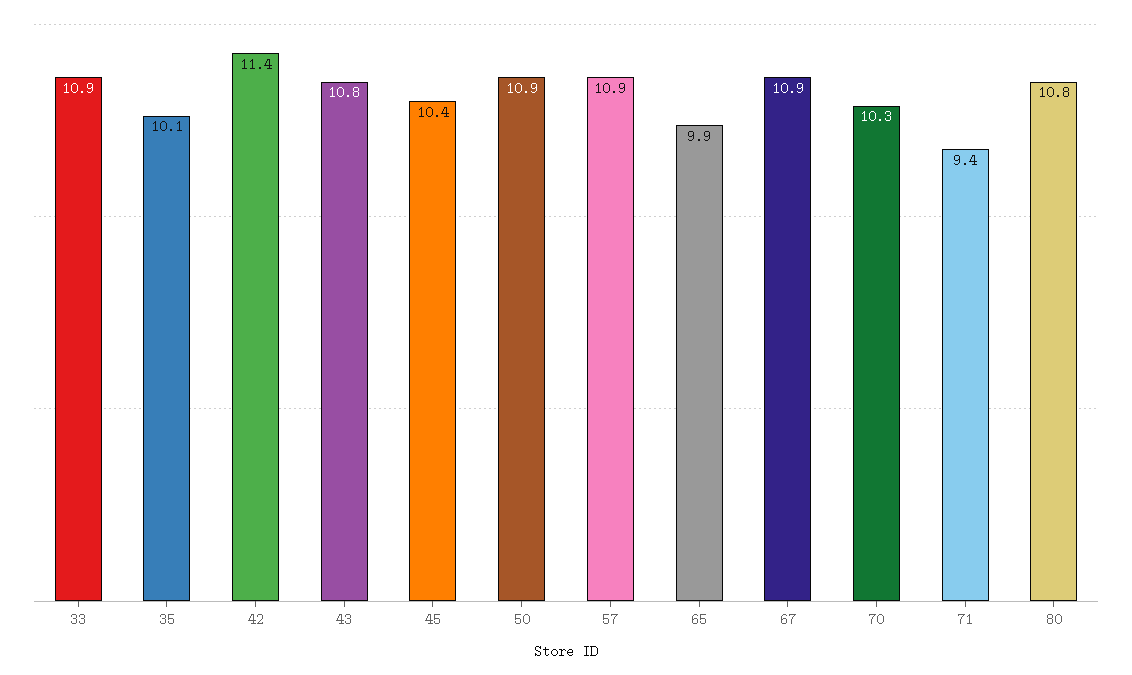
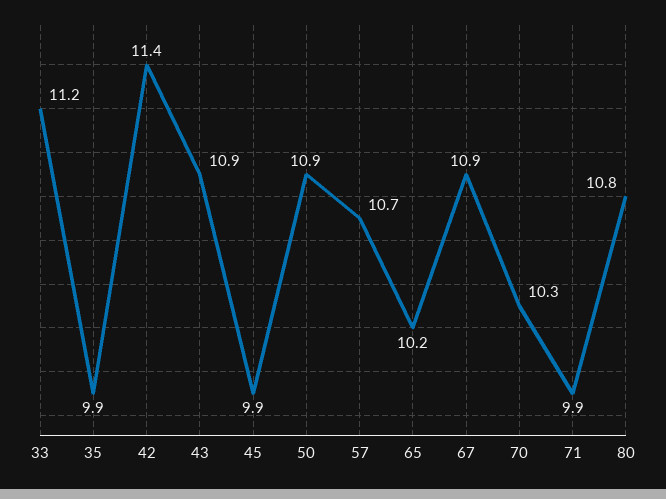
  {
-   "33": 10.9,
+   "33": 11.2,
-   "35": 10.1,
+   "35": 9.9,
    "42": 11.4,
-   "43": 10.8,
+   "43": 10.9,
-   "45": 10.4,
+   "45": 9.9,
    "50": 10.9,
-   "57": 10.9,
+   "57": 10.7,
-   "65": 9.9,
+   "65": 10.2,
    "67": 10.9,
    "70": 10.3,
-   "71": 9.4,
+   "71": 9.9,
    "80": 10.8
  }

